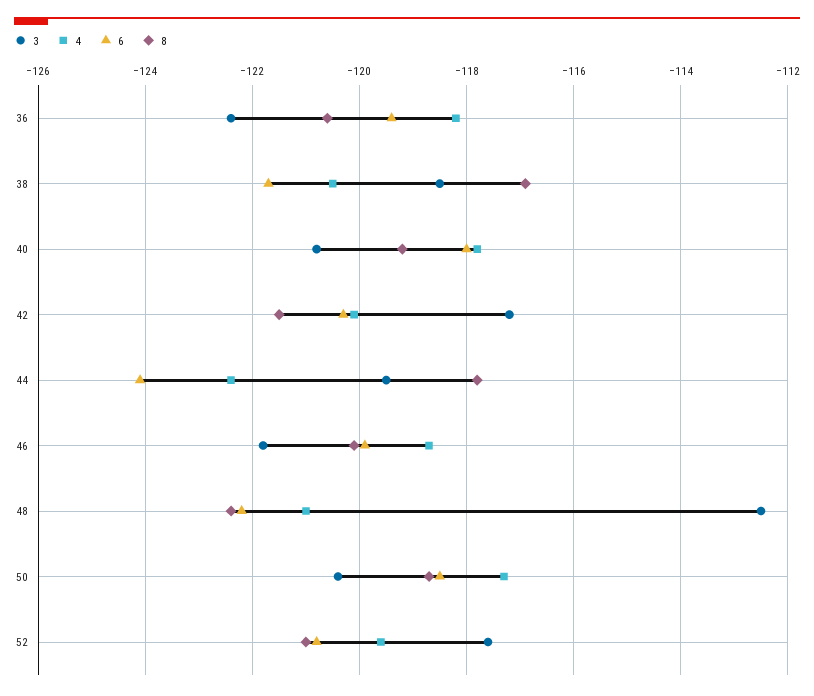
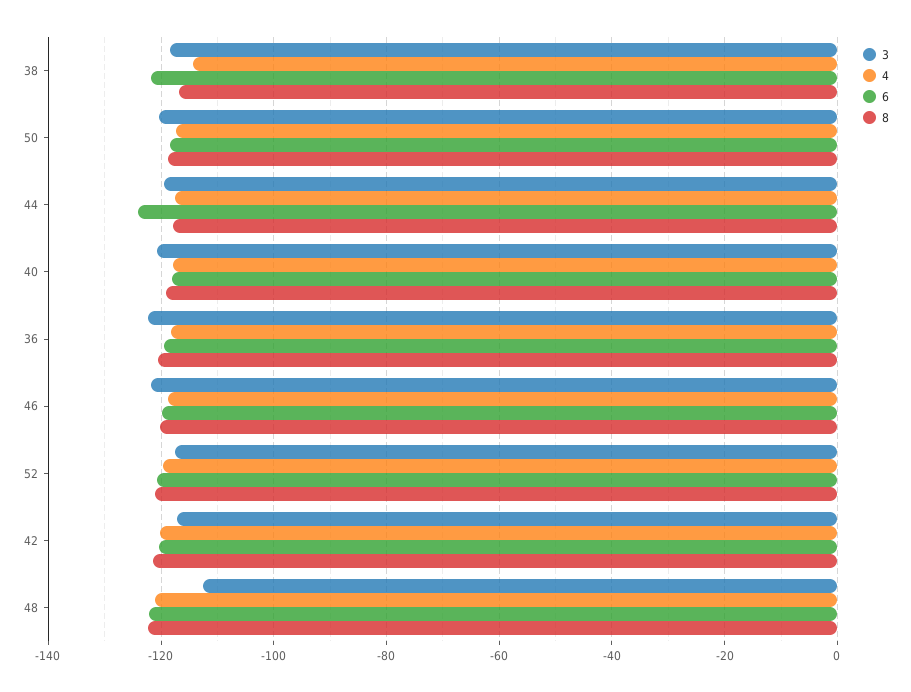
  {
    "3": {
      "36": -122.5,
      "38": -118.5,
      "40": -121,
      "42": -117,
      "44": -119.5,
      "46": -122,
      "48": -112.5,
      "50": -120.5,
      "52": -117.5
    },
    "4": {
      "36": -118,
-     "38": -120.5,
+     "38": -114,
      "40": -118,
      "42": -120,
-     "44": -122.5,
+     "44": -118,
      "46": -118.5,
      "48": -121,
      "50": -117.5,
      "52": -119.5
    },
    "6": {
      "36": -119.5,
      "38": -121.5,
      "40": -118,
      "42": -120.5,
      "44": -124,
      "46": -120,
      "48": -122,
      "50": -118.5,
      "52": -121
    },
    "8": {
      "36": -120.5,
      "38": -117,
      "40": -119,
      "42": -121.5,
      "44": -118,
      "46": -120,
      "48": -122.5,
      "50": -118.5,
      "52": -121
    }
  }

